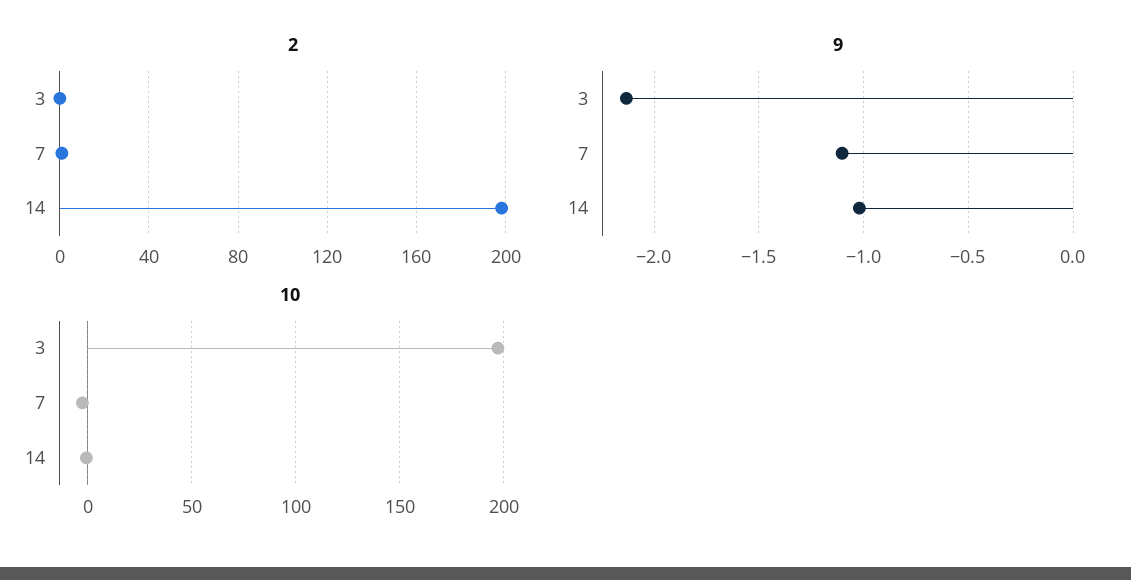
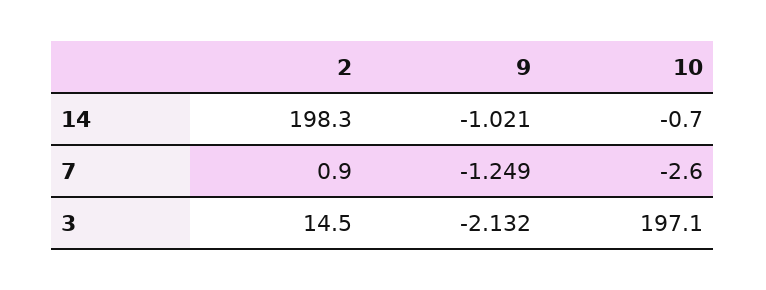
  {
    "2": {
-     "3": 0,
+     "3": 14.5,
      "7": 0.9,
      "14": 198.3
    },
    "9": {
      "3": -2.132,
-     "7": -1.1,
+     "7": -1.249,
      "14": -1.021
    },
    "10": {
      "3": 197.1,
      "7": -2.6,
      "14": -0.7
    }
  }

